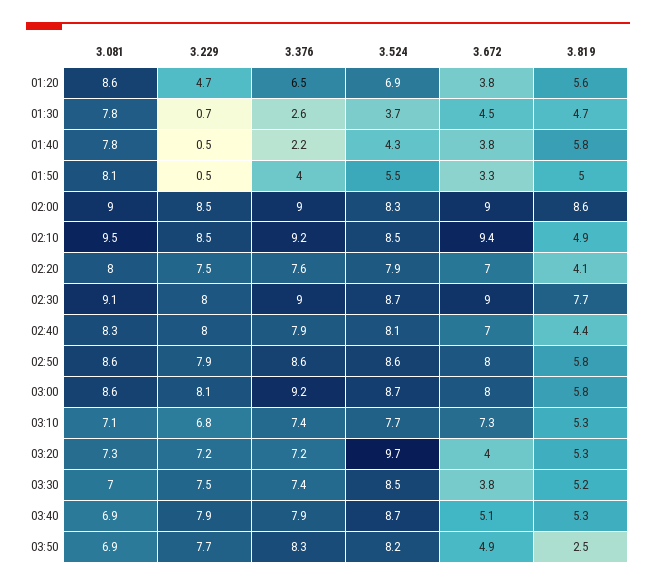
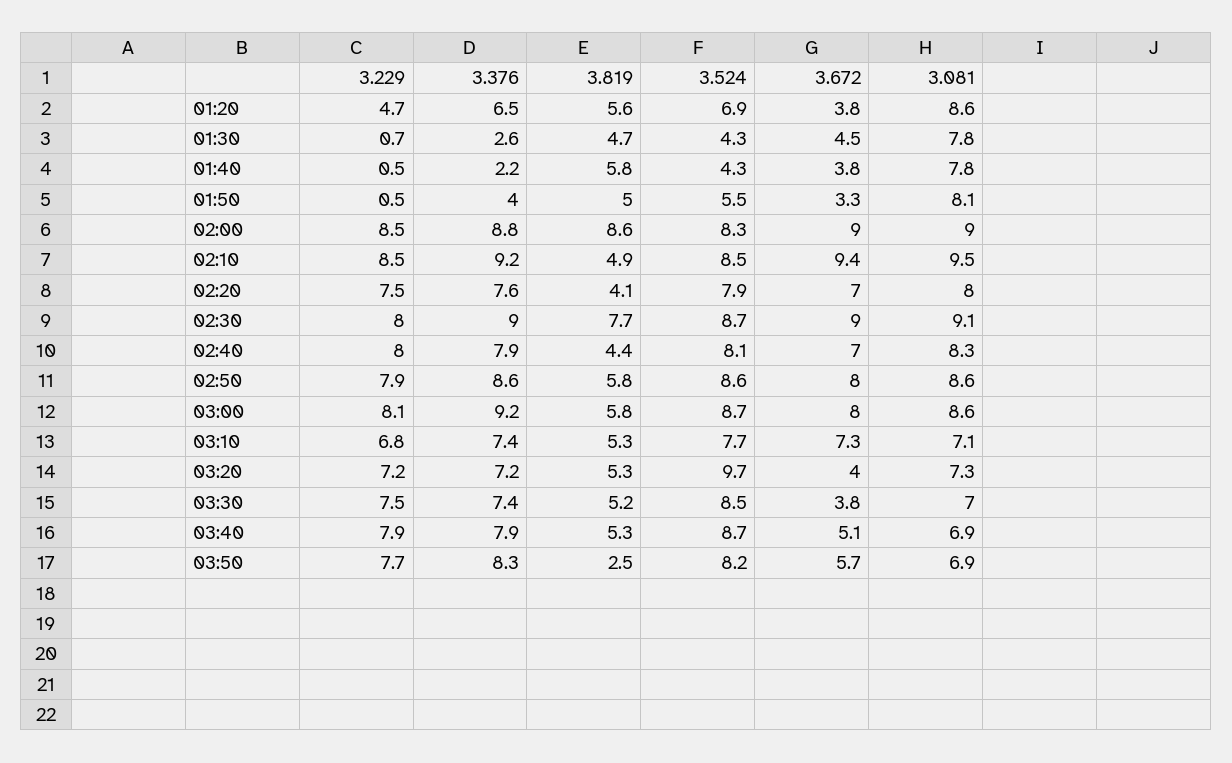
  {
    "3.081": {
      "01:20": 8.6,
      "01:30": 7.8,
      "01:40": 7.8,
      "01:50": 8.1,
      "02:00": 9,
      "02:10": 9.5,
      "02:20": 8,
      "02:30": 9.1,
      "02:40": 8.3,
      "02:50": 8.6,
      "03:00": 8.6,
      "03:10": 7.1,
      "03:20": 7.3,
      "03:30": 7,
      "03:40": 6.9,
      "03:50": 6.9
    },
    "3.229": {
      "01:20": 4.7,
      "01:30": 0.7,
      "01:40": 0.5,
      "01:50": 0.5,
      "02:00": 8.5,
      "02:10": 8.5,
      "02:20": 7.5,
      "02:30": 8,
      "02:40": 8,
      "02:50": 7.9,
      "03:00": 8.1,
      "03:10": 6.8,
      "03:20": 7.2,
      "03:30": 7.5,
      "03:40": 7.9,
      "03:50": 7.7
    },
    "3.376": {
      "01:20": 6.5,
      "01:30": 2.6,
      "01:40": 2.2,
      "01:50": 4,
-     "02:00": 9,
+     "02:00": 8.8,
      "02:10": 9.2,
      "02:20": 7.6,
      "02:30": 9,
      "02:40": 7.9,
      "02:50": 8.6,
      "03:00": 9.2,
      "03:10": 7.4,
      "03:20": 7.2,
      "03:30": 7.4,
      "03:40": 7.9,
      "03:50": 8.3
    },
    "3.524": {
      "01:20": 6.9,
-     "01:30": 3.7,
+     "01:30": 4.3,
      "01:40": 4.3,
      "01:50": 5.5,
      "02:00": 8.3,
      "02:10": 8.5,
      "02:20": 7.9,
      "02:30": 8.7,
      "02:40": 8.1,
      "02:50": 8.6,
      "03:00": 8.7,
      "03:10": 7.7,
      "03:20": 9.7,
      "03:30": 8.5,
      "03:40": 8.7,
      "03:50": 8.2
    },
    "3.672": {
      "01:20": 3.8,
      "01:30": 4.5,
      "01:40": 3.8,
      "01:50": 3.3,
      "02:00": 9,
      "02:10": 9.4,
      "02:20": 7,
      "02:30": 9,
      "02:40": 7,
      "02:50": 8,
      "03:00": 8,
      "03:10": 7.3,
      "03:20": 4,
      "03:30": 3.8,
      "03:40": 5.1,
-     "03:50": 4.9
+     "03:50": 5.7
    },
    "3.819": {
      "01:20": 5.6,
      "01:30": 4.7,
      "01:40": 5.8,
      "01:50": 5,
      "02:00": 8.6,
      "02:10": 4.9,
      "02:20": 4.1,
      "02:30": 7.7,
      "02:40": 4.4,
      "02:50": 5.8,
      "03:00": 5.8,
      "03:10": 5.3,
      "03:20": 5.3,
      "03:30": 5.2,
      "03:40": 5.3,
      "03:50": 2.5
    }
  }

